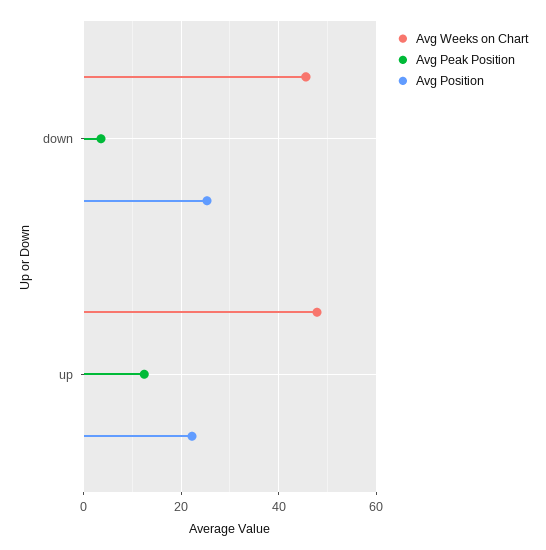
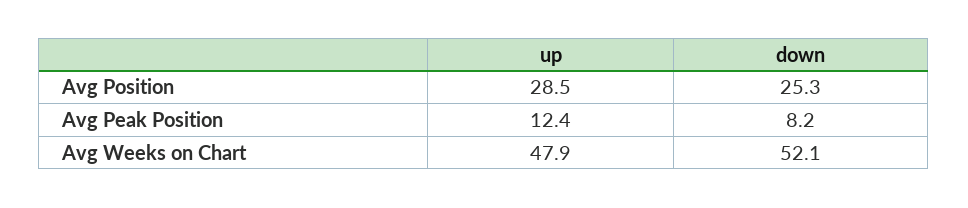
  {
    "Avg Weeks on Chart": {
-     "down": 46,
+     "down": 52.1,
      "up": 47.9
    },
    "Avg Peak Position": {
-     "down": 4,
+     "down": 8.2,
      "up": 12.4
    },
    "Avg Position": {
      "down": 25.3,
-     "up": 22
+     "up": 28.5
    }
  }

